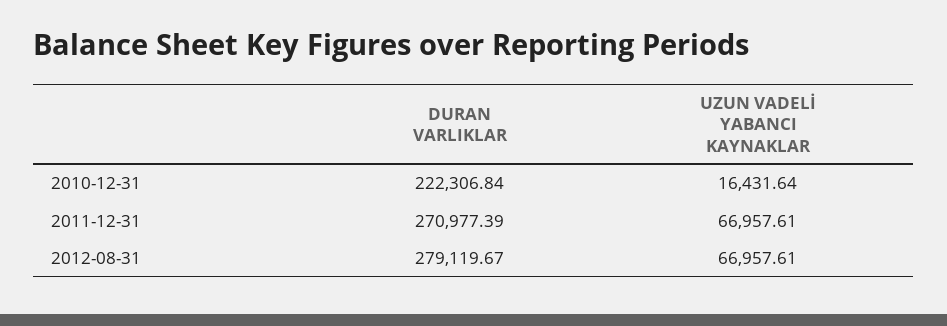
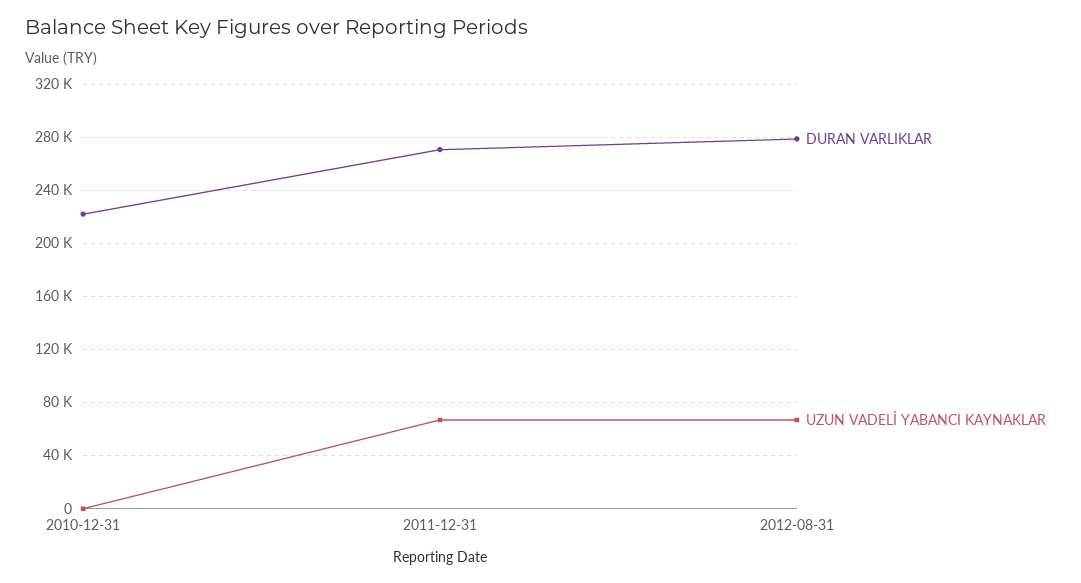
  {
    "DURAN VARLIKLAR": {
      "2010-12-31": 222306.84,
      "2011-12-31": 270977.39,
      "2012-08-31": 279119.67
    },
    "UZUN VADELİ YABANCI KAYNAKLAR": {
-     "2010-12-31": 16431.64,
+     "2010-12-31": 0,
      "2011-12-31": 66957.61,
      "2012-08-31": 66957.61
    }
  }

